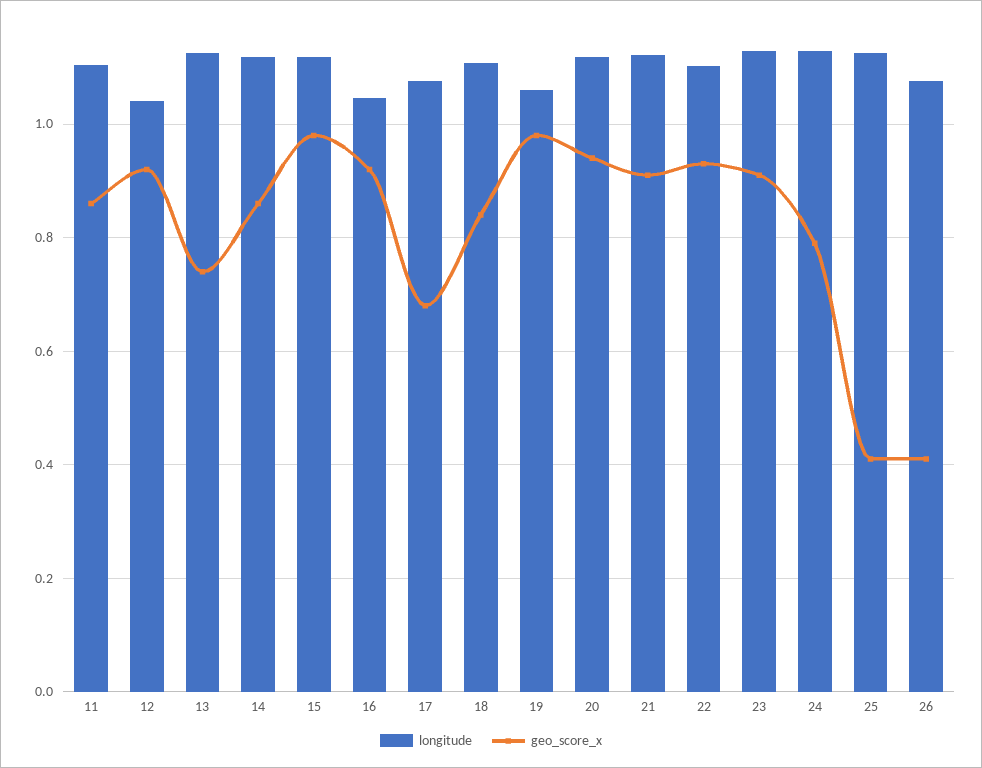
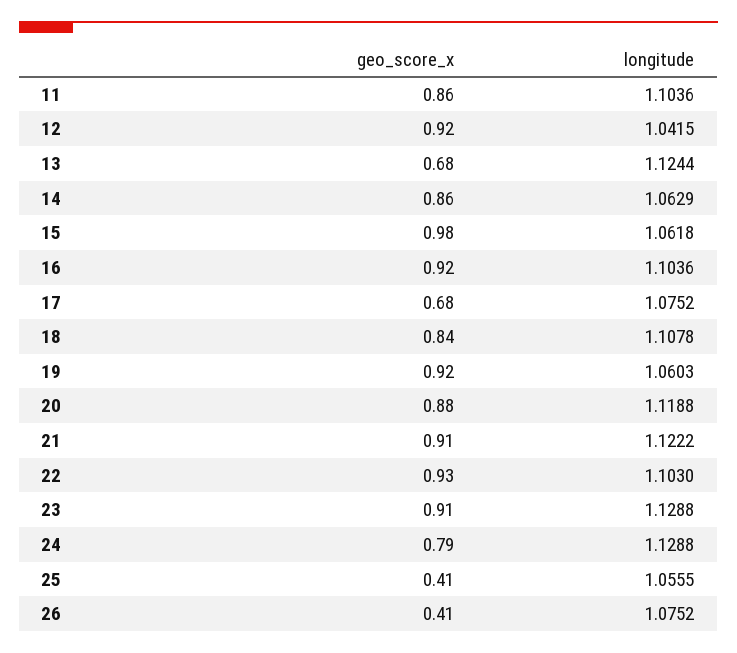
  {
    "longitude": {
      "11": 1.1036,
      "12": 1.0415,
      "13": 1.1244,
-     "14": 1.12,
+     "14": 1.0629,
-     "15": 1.12,
+     "15": 1.0618,
-     "16": 1.04,
+     "16": 1.1036,
      "17": 1.0752,
      "18": 1.1078,
      "19": 1.0603,
      "20": 1.1188,
      "21": 1.1222,
      "22": 1.103,
      "23": 1.1288,
      "24": 1.1288,
-     "25": 1.12,
+     "25": 1.0555,
      "26": 1.0752
    },
    "geo_score_x": {
      "11": 0.86,
      "12": 0.92,
-     "13": 0.74,
+     "13": 0.68,
      "14": 0.86,
      "15": 0.98,
      "16": 0.92,
      "17": 0.68,
      "18": 0.84,
-     "19": 0.98,
+     "19": 0.92,
-     "20": 0.94,
+     "20": 0.88,
      "21": 0.91,
      "22": 0.93,
      "23": 0.91,
      "24": 0.79,
      "25": 0.41,
      "26": 0.41
    }
  }

